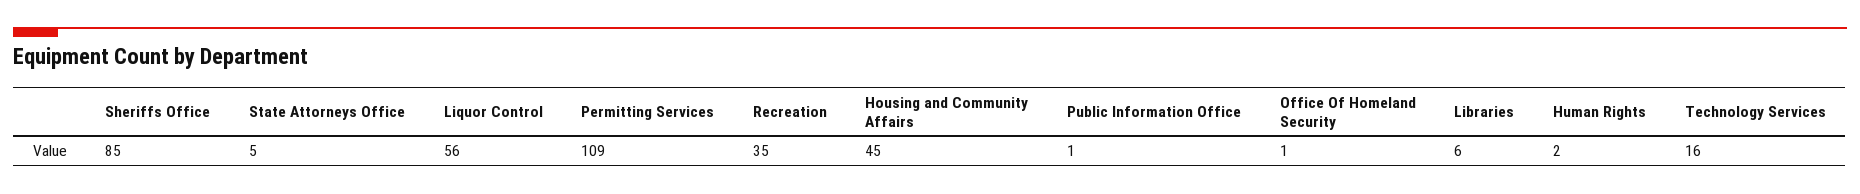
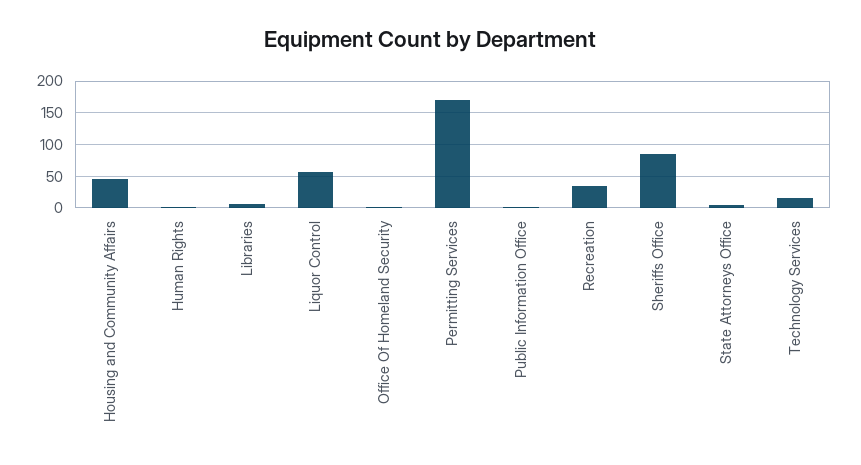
  {
    "Sheriffs Office": 85,
    "State Attorneys Office": 5,
    "Liquor Control": 56,
-   "Permitting Services": 109,
+   "Permitting Services": 170,
    "Recreation": 35,
    "Housing and Community Affairs": 45,
    "Public Information Office": 1,
    "Office Of Homeland Security": 1,
    "Libraries": 6,
    "Human Rights": 2,
    "Technology Services": 16
  }

